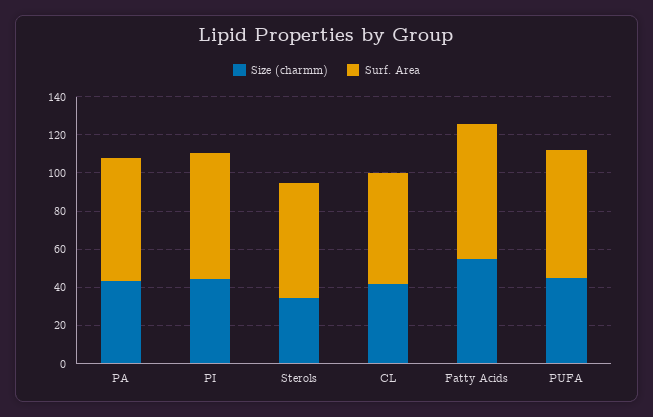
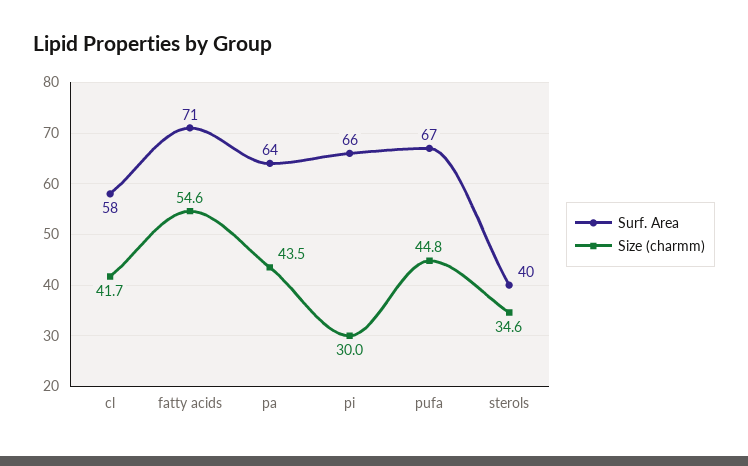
  {
    "Size (charmm)": {
      "PA": 43.5,
-     "PI": 45,
+     "PI": 30,
      "Sterols": 34.6,
      "CL": 41.7,
      "Fatty Acids": 54.6,
      "PUFA": 44.8
    },
    "Surf. Area": {
      "PA": 64,
      "PI": 66,
-     "Sterols": 60,
+     "Sterols": 40,
      "CL": 58,
      "Fatty Acids": 71,
      "PUFA": 67
    }
  }

